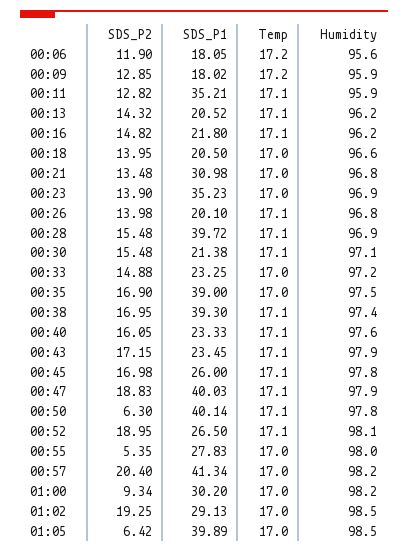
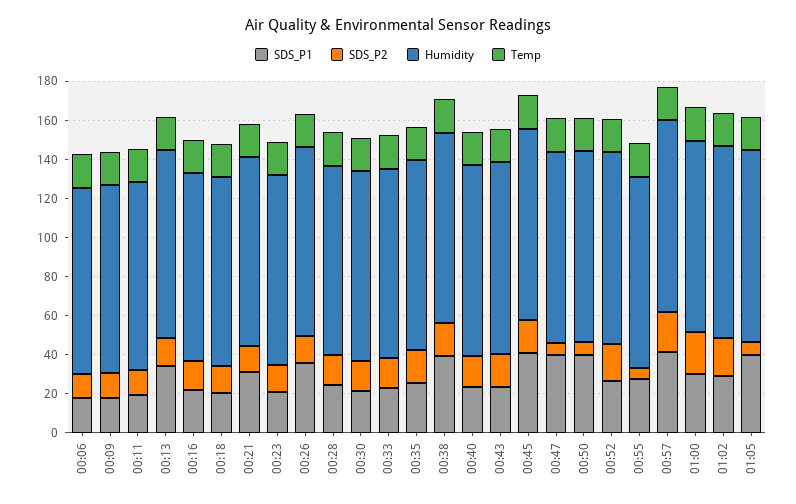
  {
    "SDS_P2": {
      "00:06": 11.9,
      "00:09": 12.85,
      "00:11": 12.82,
      "00:13": 14.32,
      "00:16": 14.82,
      "00:18": 13.95,
      "00:21": 13.48,
      "00:23": 13.9,
      "00:26": 13.98,
      "00:28": 15.48,
      "00:30": 15.48,
      "00:33": 14.88,
      "00:35": 16.9,
      "00:38": 16.95,
      "00:40": 16.05,
      "00:43": 17.15,
      "00:45": 16.98,
-     "00:47": 18.83,
+     "00:47": 5,
      "00:50": 6.3,
      "00:52": 18.95,
      "00:55": 5.35,
      "00:57": 20.4,
-     "01:00": 9.34,
+     "01:00": 20,
      "01:02": 19.25,
      "01:05": 6.42
    },
    "SDS_P1": {
      "00:06": 18.05,
      "00:09": 18.02,
-     "00:11": 35.21,
+     "00:11": 20,
-     "00:13": 20.52,
+     "00:13": 35,
      "00:16": 21.8,
      "00:18": 20.5,
      "00:21": 30.98,
-     "00:23": 35.23,
+     "00:23": 20,
-     "00:26": 20.1,
+     "00:26": 35,
-     "00:28": 39.72,
+     "00:28": 25,
      "00:30": 21.38,
      "00:33": 23.25,
-     "00:35": 39,
+     "00:35": 25,
      "00:38": 39.3,
      "00:40": 23.33,
      "00:43": 23.45,
-     "00:45": 26,
+     "00:45": 40,
      "00:47": 40.03,
      "00:50": 40.14,
      "00:52": 26.5,
      "00:55": 27.83,
      "00:57": 41.34,
      "01:00": 30.2,
      "01:02": 29.13,
      "01:05": 39.89
    },
    "Temp": {
      "00:06": 17.2,
      "00:09": 17.2,
      "00:11": 17.1,
      "00:13": 17.1,
      "00:16": 17.1,
      "00:18": 17,
      "00:21": 17,
      "00:23": 17,
      "00:26": 17.1,
      "00:28": 17.1,
      "00:30": 17.1,
      "00:33": 17,
      "00:35": 17,
      "00:38": 17.1,
      "00:40": 17.1,
      "00:43": 17.1,
      "00:45": 17.1,
      "00:47": 17.1,
      "00:50": 17.1,
      "00:52": 17.1,
      "00:55": 17,
      "00:57": 17,
      "01:00": 17,
      "01:02": 17,
      "01:05": 17
    },
    "Humidity": {
      "00:06": 95.6,
      "00:09": 95.9,
      "00:11": 95.9,
      "00:13": 96.2,
      "00:16": 96.2,
      "00:18": 96.6,
      "00:21": 96.8,
      "00:23": 96.9,
      "00:26": 96.8,
      "00:28": 96.9,
      "00:30": 97.1,
      "00:33": 97.2,
      "00:35": 97.5,
      "00:38": 97.4,
      "00:40": 97.6,
      "00:43": 97.9,
      "00:45": 97.8,
      "00:47": 97.9,
      "00:50": 97.8,
      "00:52": 98.1,
      "00:55": 98,
      "00:57": 98.2,
      "01:00": 98.2,
      "01:02": 98.5,
      "01:05": 98.5
    }
  }

